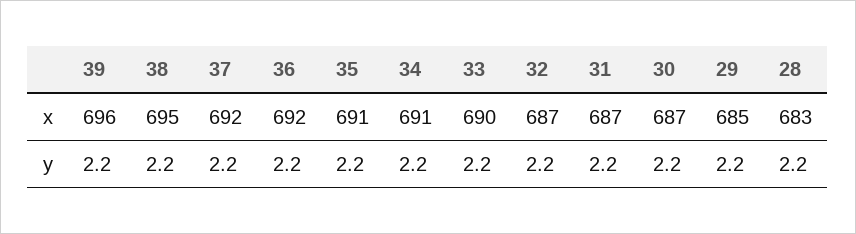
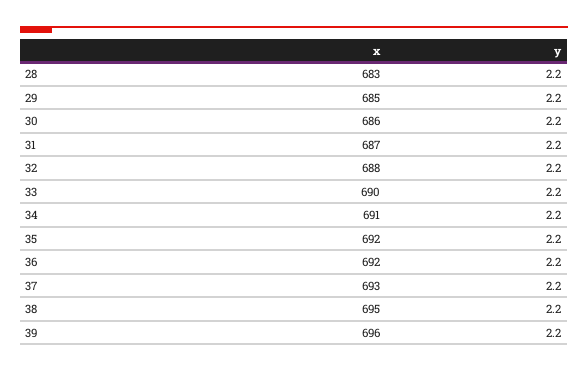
  {
    "39": {
      "x": 696,
      "y": 2.2
    },
    "38": {
      "x": 695,
      "y": 2.2
    },
    "37": {
-     "x": 692,
+     "x": 693,
      "y": 2.2
    },
    "36": {
      "x": 692,
      "y": 2.2
    },
    "35": {
-     "x": 691,
+     "x": 692,
      "y": 2.2
    },
    "34": {
      "x": 691,
      "y": 2.2
    },
    "33": {
      "x": 690,
      "y": 2.2
    },
    "32": {
-     "x": 687,
+     "x": 688,
      "y": 2.2
    },
    "31": {
      "x": 687,
      "y": 2.2
    },
    "30": {
-     "x": 687,
+     "x": 686,
      "y": 2.2
    },
    "29": {
      "x": 685,
      "y": 2.2
    },
    "28": {
      "x": 683,
      "y": 2.2
    }
  }

